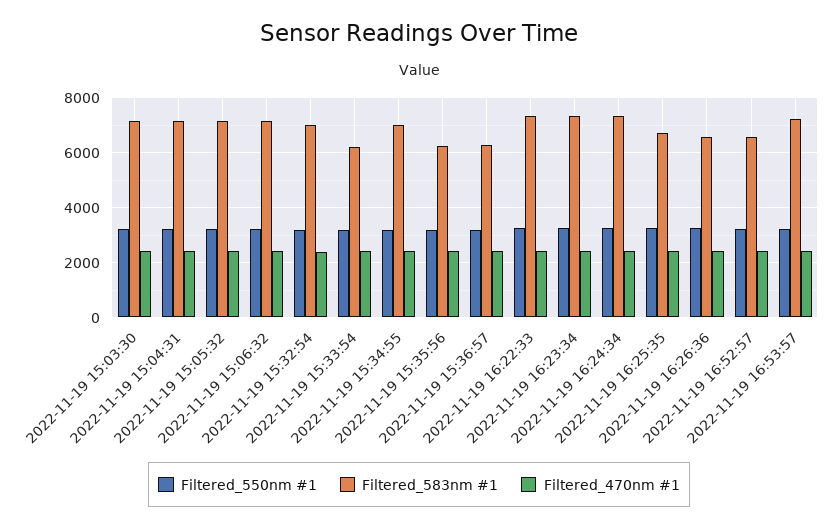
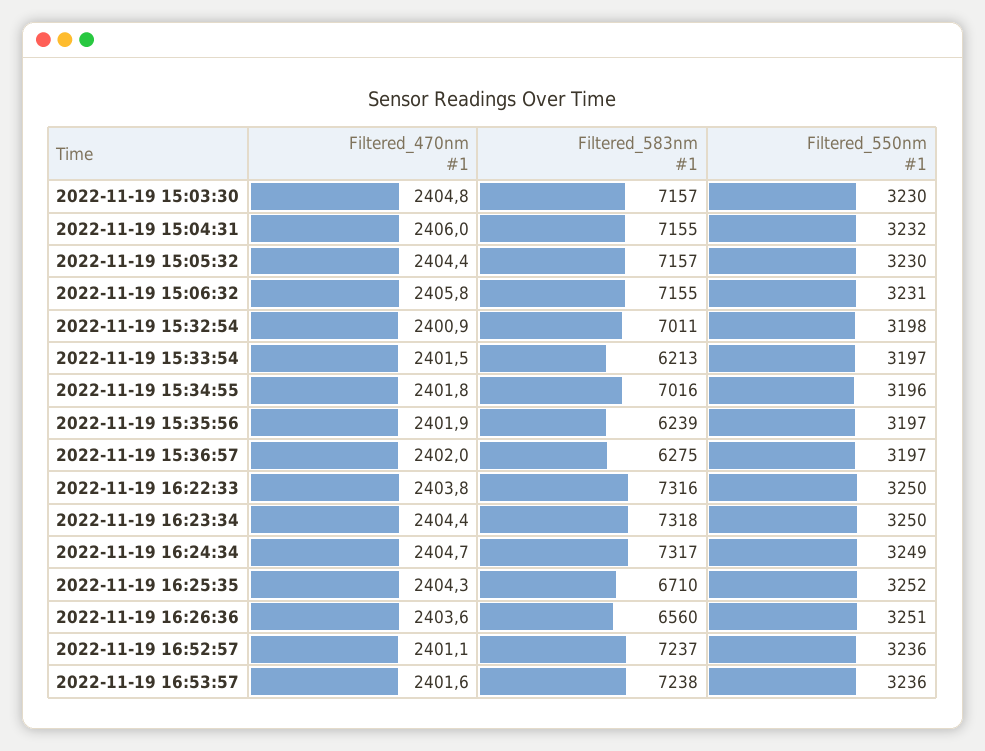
  {
    "Filtered_550nm #1": {
      "2022-11-19 15:03:30": 3230,
      "2022-11-19 15:04:31": 3232,
      "2022-11-19 15:05:32": 3230,
      "2022-11-19 15:06:32": 3231,
      "2022-11-19 15:32:54": 3198,
      "2022-11-19 15:33:54": 3197,
      "2022-11-19 15:34:55": 3196,
      "2022-11-19 15:35:56": 3197,
      "2022-11-19 15:36:57": 3197,
      "2022-11-19 16:22:33": 3250,
      "2022-11-19 16:23:34": 3250,
      "2022-11-19 16:24:34": 3249,
      "2022-11-19 16:25:35": 3252,
      "2022-11-19 16:26:36": 3251,
      "2022-11-19 16:52:57": 3236,
      "2022-11-19 16:53:57": 3236
    },
    "Filtered_583nm #1": {
      "2022-11-19 15:03:30": 7157,
      "2022-11-19 15:04:31": 7155,
      "2022-11-19 15:05:32": 7157,
      "2022-11-19 15:06:32": 7155,
      "2022-11-19 15:32:54": 7011,
      "2022-11-19 15:33:54": 6213,
      "2022-11-19 15:34:55": 7016,
      "2022-11-19 15:35:56": 6239,
      "2022-11-19 15:36:57": 6275,
      "2022-11-19 16:22:33": 7316,
      "2022-11-19 16:23:34": 7318,
      "2022-11-19 16:24:34": 7317,
      "2022-11-19 16:25:35": 6710,
      "2022-11-19 16:26:36": 6560,
-     "2022-11-19 16:52:57": 6500,
+     "2022-11-19 16:52:57": 7237,
      "2022-11-19 16:53:57": 7238
    },
    "Filtered_470nm #1": {
      "2022-11-19 15:03:30": 2404.8,
      "2022-11-19 15:04:31": 2406,
      "2022-11-19 15:05:32": 2404.4,
      "2022-11-19 15:06:32": 2405.8,
      "2022-11-19 15:32:54": 2400.9,
      "2022-11-19 15:33:54": 2401.5,
      "2022-11-19 15:34:55": 2401.8,
      "2022-11-19 15:35:56": 2401.9,
      "2022-11-19 15:36:57": 2402,
      "2022-11-19 16:22:33": 2403.8,
      "2022-11-19 16:23:34": 2404.4,
      "2022-11-19 16:24:34": 2404.7,
      "2022-11-19 16:25:35": 2404.3,
      "2022-11-19 16:26:36": 2403.6,
      "2022-11-19 16:52:57": 2401.1,
      "2022-11-19 16:53:57": 2401.6
    }
  }

